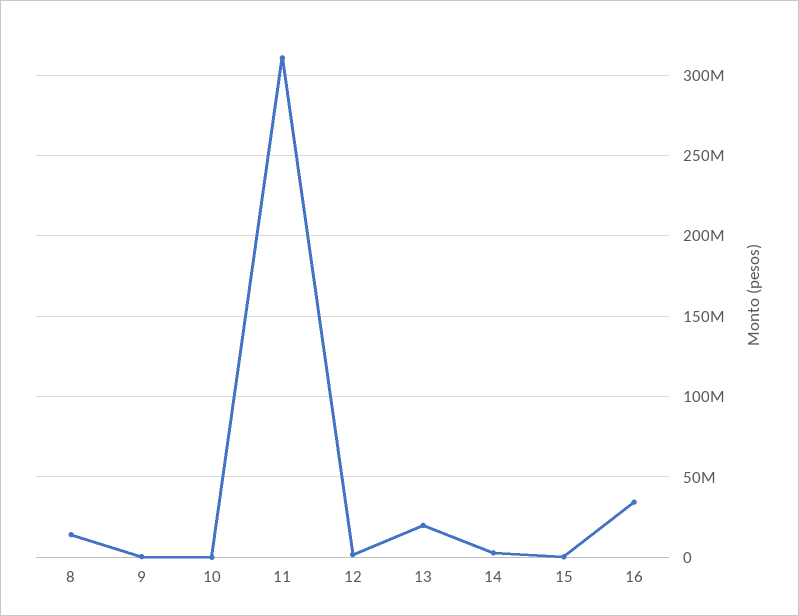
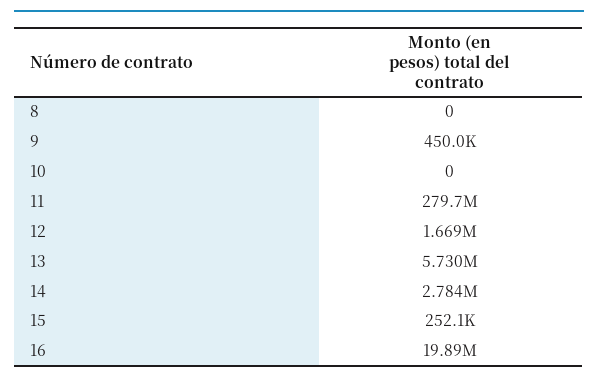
  {
-   "8": 15000000,
+   "8": 0,
    "9": 450000,
    "10": 0,
-   "11": 310000000,
+   "11": 279700000,
    "12": 1669000,
-   "13": 20000000,
+   "13": 5730000,
    "14": 2784000,
    "15": 252100,
-   "16": 35000000
+   "16": 19890000
  }

